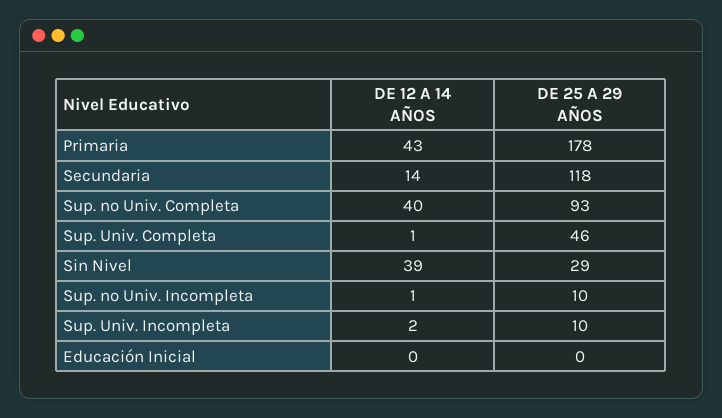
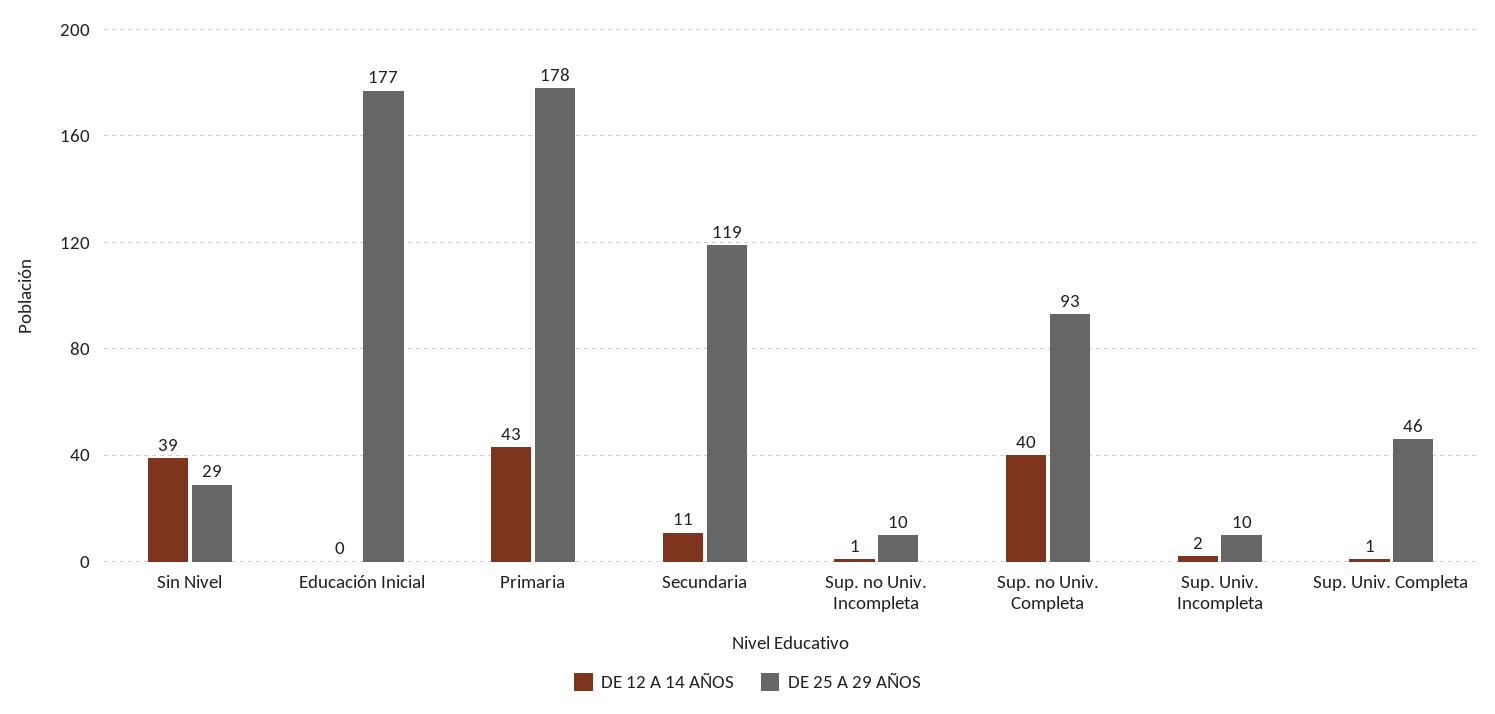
  {
    "DE 12 A 14 AÑOS": {
      "Primaria": 43,
-     "Secundaria": 14,
+     "Secundaria": 11,
      "Sup. no Univ. Completa": 40,
      "Sup. Univ. Completa": 1,
      "Sin Nivel": 39,
      "Sup. no Univ. Incompleta": 1,
      "Sup. Univ. Incompleta": 2,
      "Educación Inicial": 0
    },
    "DE 25 A 29 AÑOS": {
      "Primaria": 178,
-     "Secundaria": 118,
+     "Secundaria": 119,
      "Sup. no Univ. Completa": 93,
      "Sup. Univ. Completa": 46,
      "Sin Nivel": 29,
      "Sup. no Univ. Incompleta": 10,
      "Sup. Univ. Incompleta": 10,
-     "Educación Inicial": 0
+     "Educación Inicial": 177
    }
  }

